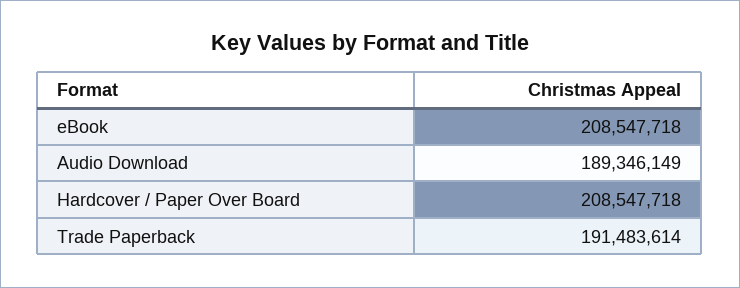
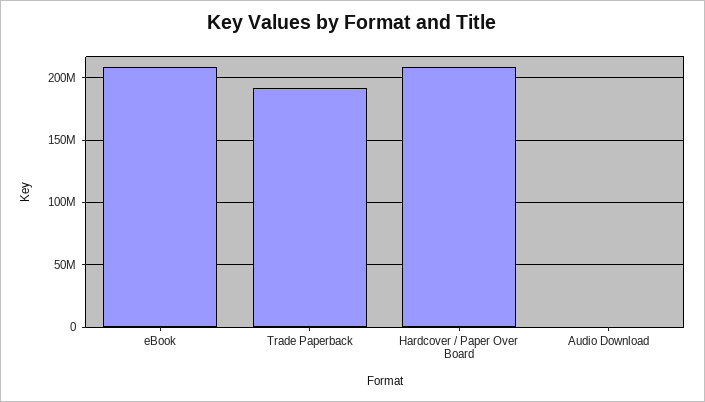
  {
    "eBook": 208547718,
-   "Audio Download": 189346149,
+   "Audio Download": 0,
    "Hardcover / Paper Over Board": 208547718,
    "Trade Paperback": 191483614
  }

